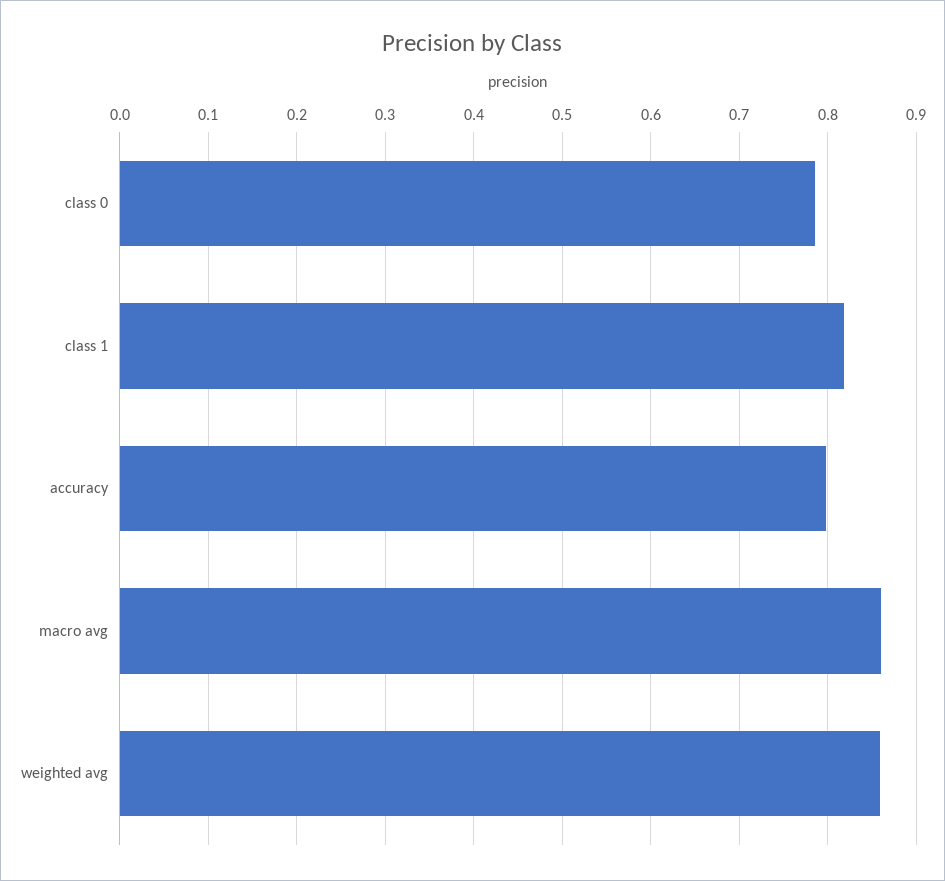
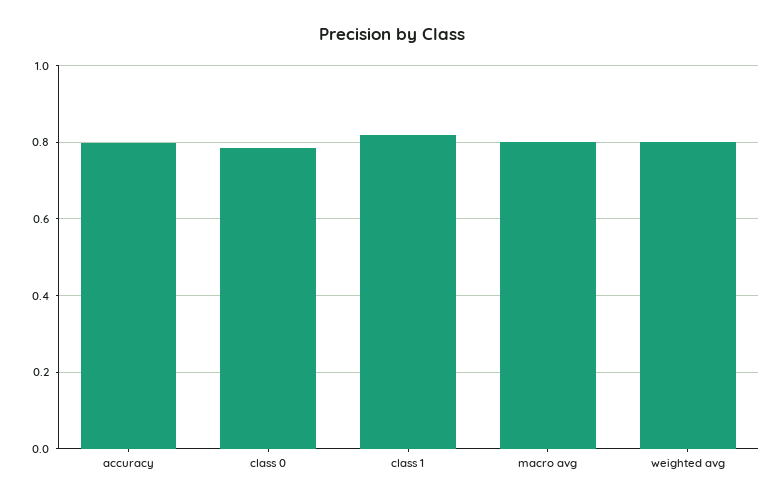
  {
    "class 0": 0.79,
    "class 1": 0.82,
    "accuracy": 0.8,
-   "macro avg": 0.86,
+   "macro avg": 0.8,
-   "weighted avg": 0.86
+   "weighted avg": 0.8
  }

